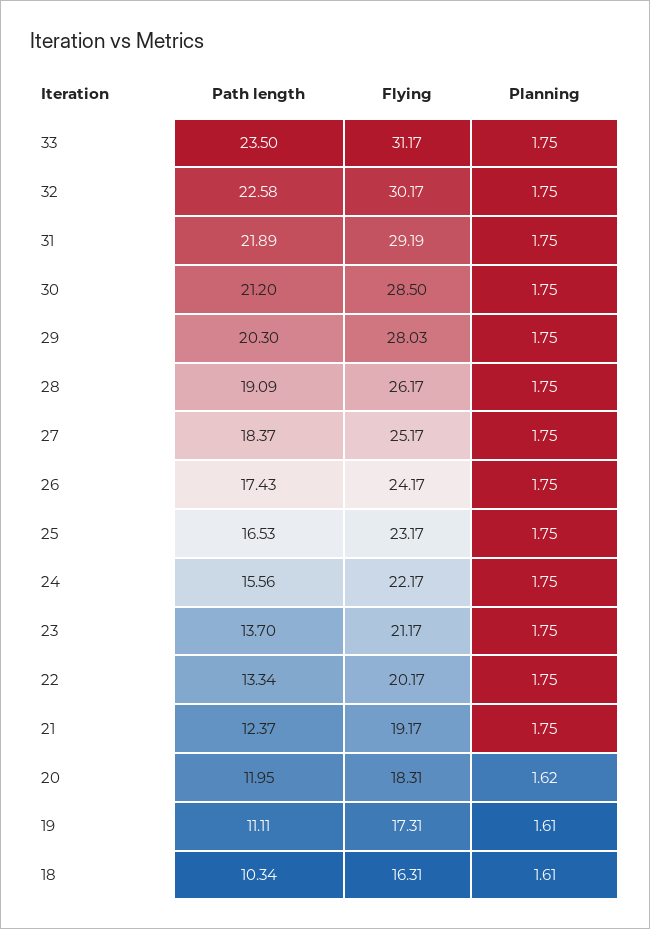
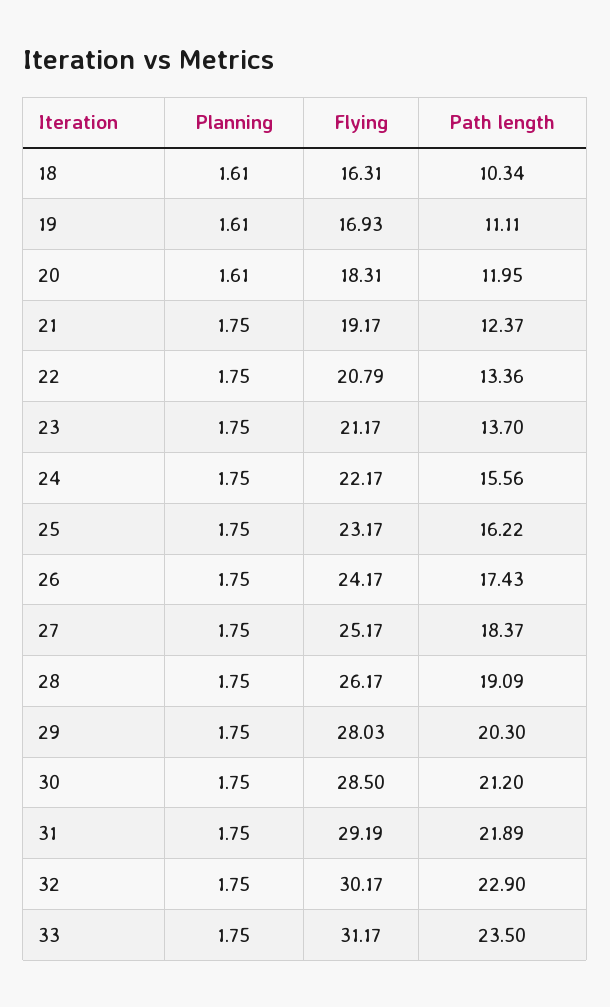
  {
    "Path length": {
      "33": 23.5,
-     "32": 22.58,
+     "32": 22.9,
      "31": 21.89,
      "30": 21.2,
      "29": 20.3,
      "28": 19.09,
      "27": 18.37,
      "26": 17.43,
-     "25": 16.53,
+     "25": 16.22,
      "24": 15.56,
      "23": 13.7,
-     "22": 13.34,
+     "22": 13.36,
      "21": 12.37,
      "20": 11.95,
      "19": 11.11,
      "18": 10.34
    },
    "Flying": {
      "33": 31.17,
      "32": 30.17,
      "31": 29.19,
      "30": 28.5,
      "29": 28.03,
      "28": 26.17,
      "27": 25.17,
      "26": 24.17,
      "25": 23.17,
      "24": 22.17,
      "23": 21.17,
-     "22": 20.17,
+     "22": 20.79,
      "21": 19.17,
      "20": 18.31,
-     "19": 17.31,
+     "19": 16.93,
      "18": 16.31
    },
    "Planning": {
      "33": 1.75,
      "32": 1.75,
      "31": 1.75,
      "30": 1.75,
      "29": 1.75,
      "28": 1.75,
      "27": 1.75,
      "26": 1.75,
      "25": 1.75,
      "24": 1.75,
      "23": 1.75,
      "22": 1.75,
      "21": 1.75,
-     "20": 1.62,
+     "20": 1.61,
      "19": 1.61,
      "18": 1.61
    }
  }

